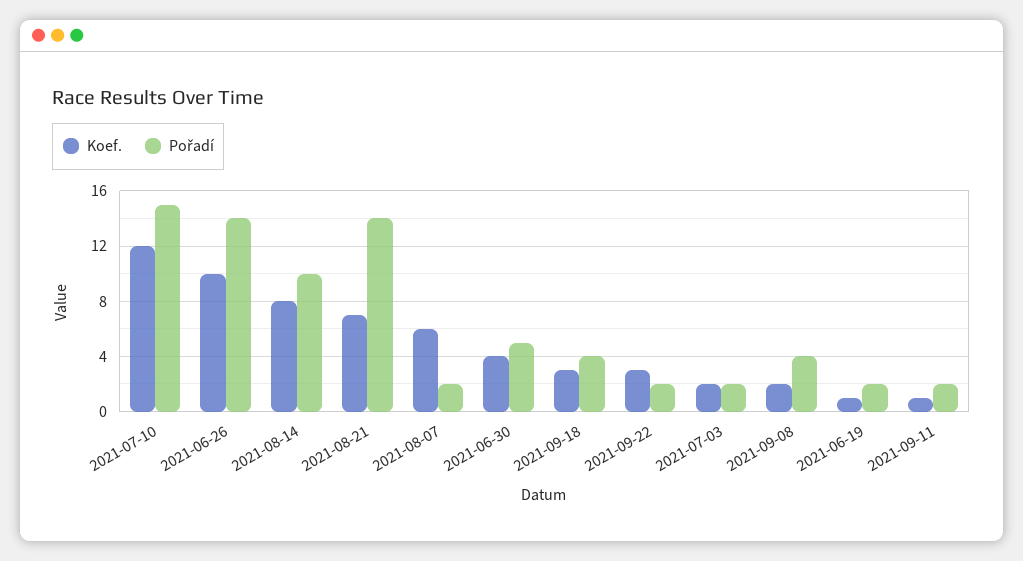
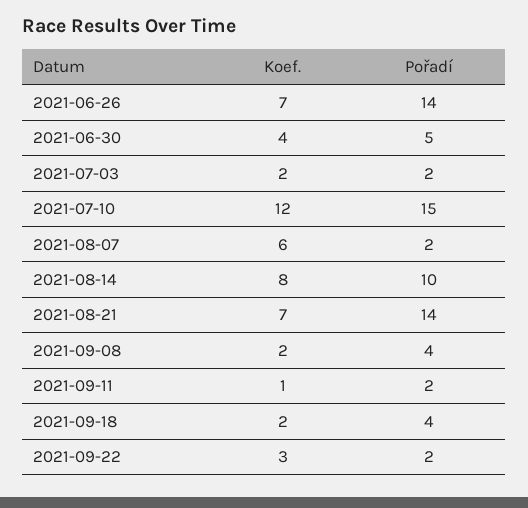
  {
    "Koef.": {
      "2021-07-10": 12,
-     "2021-06-26": 10,
+     "2021-06-26": 7,
      "2021-08-14": 8,
      "2021-08-21": 7,
      "2021-08-07": 6,
      "2021-06-30": 4,
-     "2021-09-18": 3,
+     "2021-09-18": 2,
      "2021-09-22": 3,
      "2021-07-03": 2,
      "2021-09-08": 2,
-     "2021-06-19": 1,
      "2021-09-11": 1
    },
    "Pořadí": {
      "2021-07-10": 15,
      "2021-06-26": 14,
      "2021-08-14": 10,
      "2021-08-21": 14,
      "2021-08-07": 2,
      "2021-06-30": 5,
      "2021-09-18": 4,
      "2021-09-22": 2,
      "2021-07-03": 2,
      "2021-09-08": 4,
-     "2021-06-19": 2,
      "2021-09-11": 2
    }
  }

